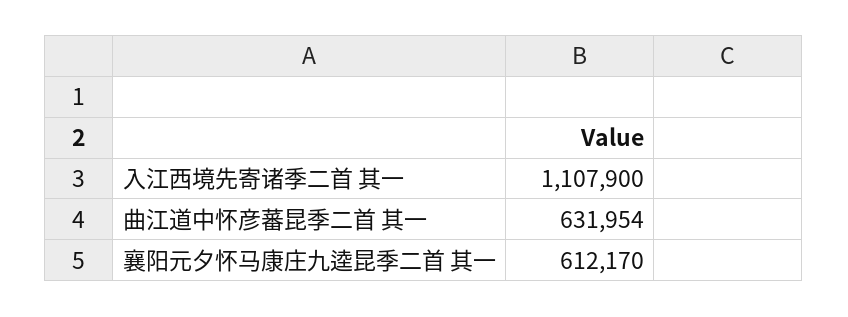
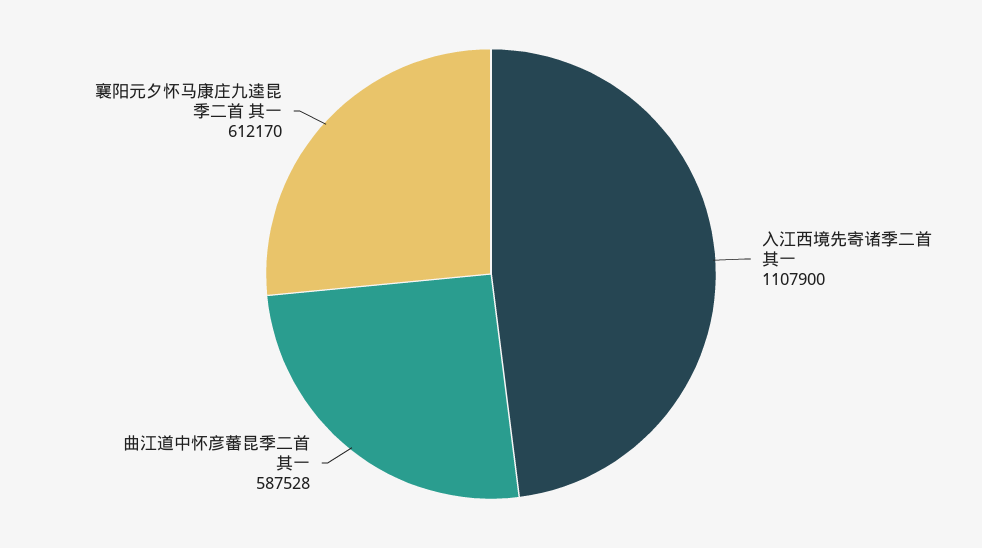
  {
    "入江西境先寄诸季二首 其一": 1107900,
-   "曲江道中怀彦蕃昆季二首 其一": 631954,
+   "曲江道中怀彦蕃昆季二首 其一": 587528,
    "襄阳元夕怀马康庄九逵昆季二首 其一": 612170
  }

